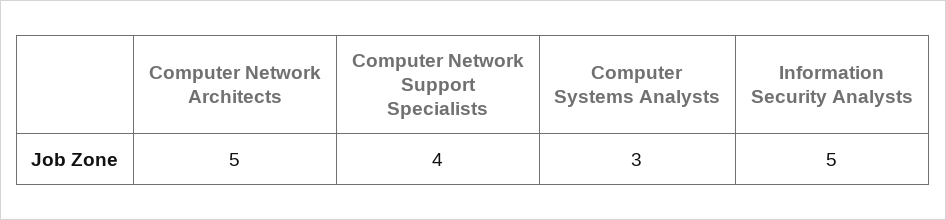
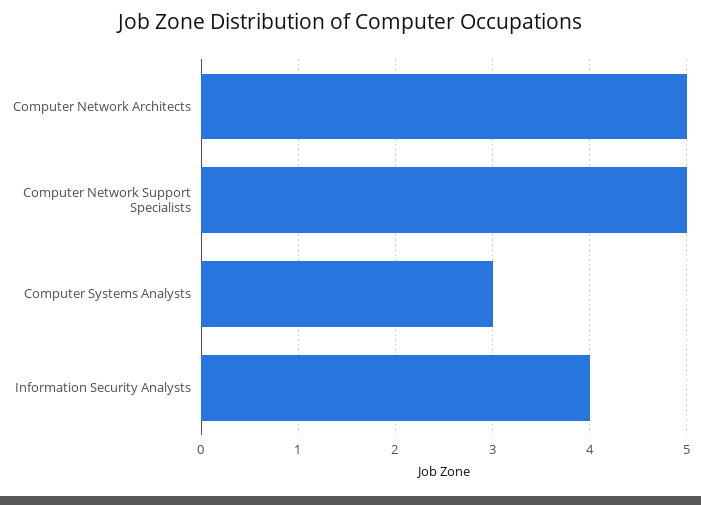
  {
    "Computer Network Architects": 5,
-   "Computer Network Support Specialists": 4,
+   "Computer Network Support Specialists": 5,
    "Computer Systems Analysts": 3,
-   "Information Security Analysts": 5
+   "Information Security Analysts": 4
  }

